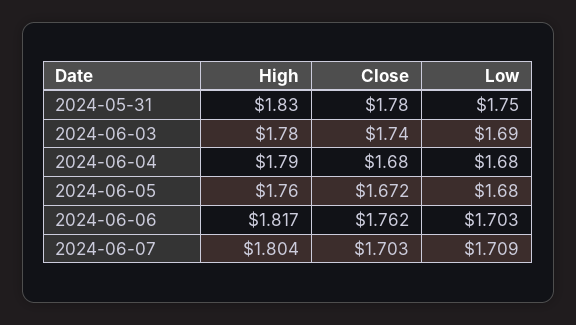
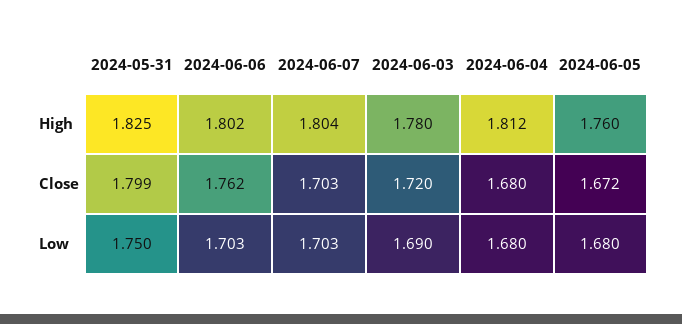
  {
    "High": {
-     "2024-05-31": 1.83,
+     "2024-05-31": 1.825,
      "2024-06-03": 1.78,
-     "2024-06-04": 1.79,
+     "2024-06-04": 1.812,
      "2024-06-05": 1.76,
-     "2024-06-06": 1.817,
+     "2024-06-06": 1.802,
      "2024-06-07": 1.804
    },
    "Close": {
-     "2024-05-31": 1.78,
+     "2024-05-31": 1.799,
-     "2024-06-03": 1.74,
+     "2024-06-03": 1.72,
      "2024-06-04": 1.68,
      "2024-06-05": 1.672,
      "2024-06-06": 1.762,
      "2024-06-07": 1.703
    },
    "Low": {
      "2024-05-31": 1.75,
      "2024-06-03": 1.69,
      "2024-06-04": 1.68,
      "2024-06-05": 1.68,
      "2024-06-06": 1.703,
-     "2024-06-07": 1.709
+     "2024-06-07": 1.703
    }
  }

